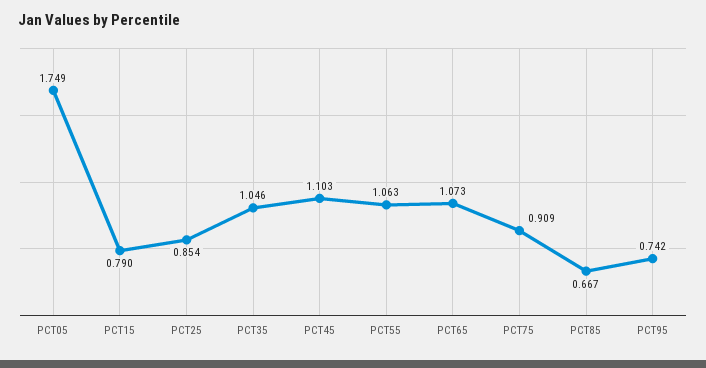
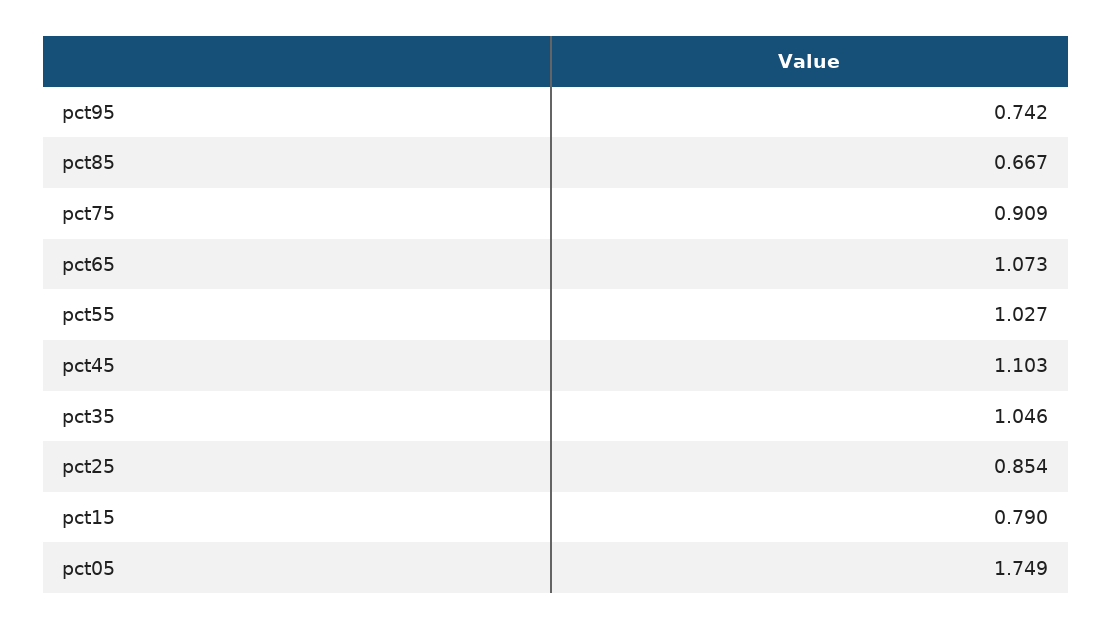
  {
    "PCT05": 1.749,
    "PCT15": 0.79,
    "PCT25": 0.854,
    "PCT35": 1.046,
    "PCT45": 1.103,
-   "PCT55": 1.063,
+   "PCT55": 1.027,
    "PCT65": 1.073,
    "PCT75": 0.909,
    "PCT85": 0.667,
    "PCT95": 0.742
  }

